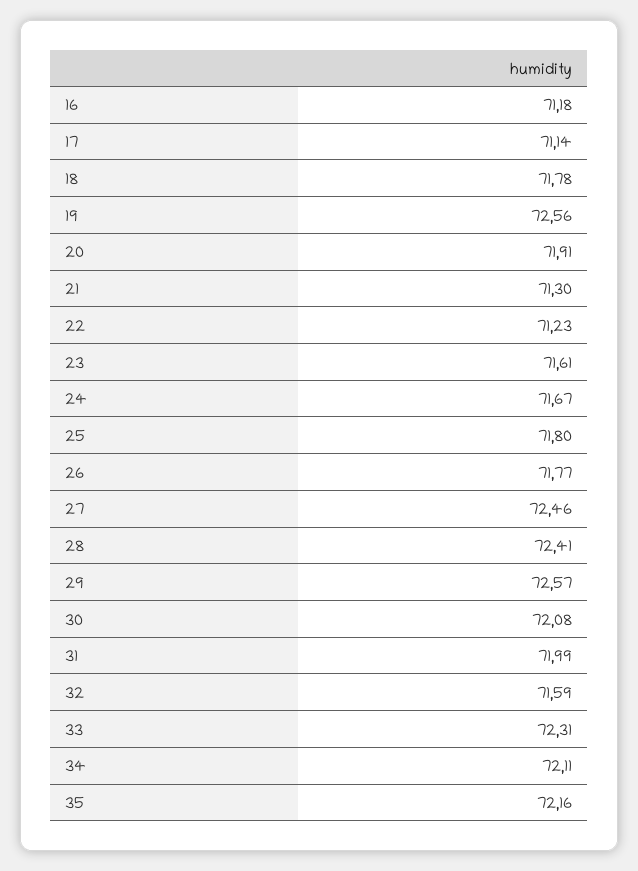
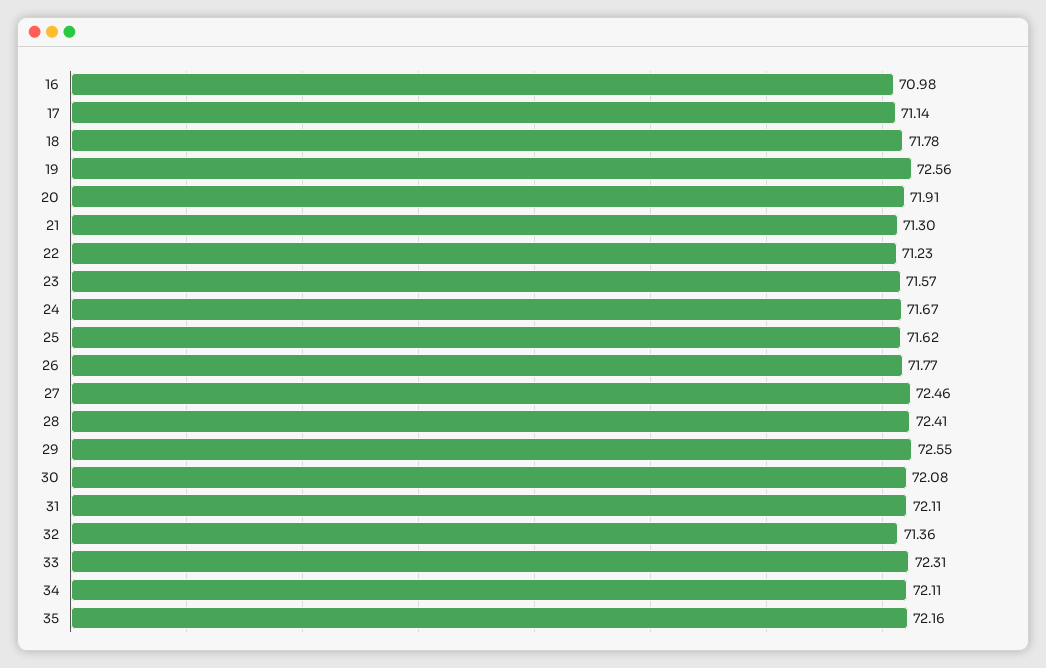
  {
-   "16": 71.18,
+   "16": 70.98,
    "17": 71.14,
    "18": 71.78,
    "19": 72.56,
    "20": 71.91,
    "21": 71.3,
    "22": 71.23,
-   "23": 71.61,
+   "23": 71.57,
    "24": 71.67,
-   "25": 71.8,
+   "25": 71.62,
    "26": 71.77,
    "27": 72.46,
    "28": 72.41,
-   "29": 72.57,
+   "29": 72.55,
    "30": 72.08,
-   "31": 71.99,
+   "31": 72.11,
-   "32": 71.59,
+   "32": 71.36,
    "33": 72.31,
    "34": 72.11,
    "35": 72.16
  }

